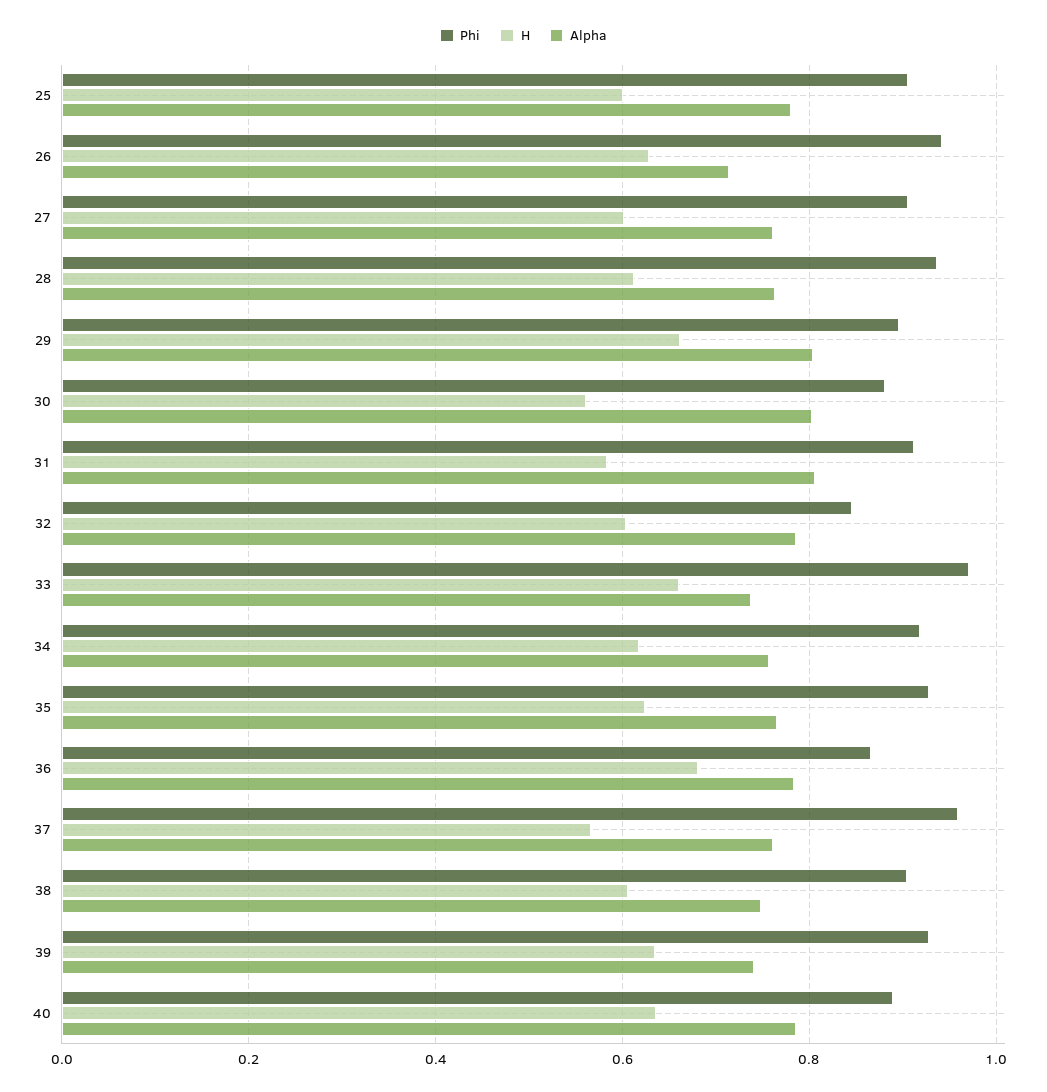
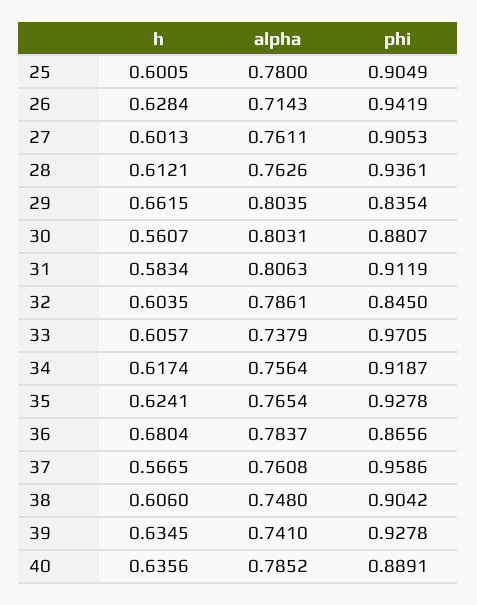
  {
    "Phi": {
      "25": 0.9049,
      "26": 0.9419,
      "27": 0.9053,
      "28": 0.9361,
-     "29": 0.9,
+     "29": 0.8354,
      "30": 0.8807,
      "31": 0.9119,
      "32": 0.845,
      "33": 0.9705,
      "34": 0.9187,
      "35": 0.9278,
      "36": 0.8656,
      "37": 0.9586,
      "38": 0.9042,
      "39": 0.9278,
      "40": 0.8891
    },
    "H": {
      "25": 0.6005,
      "26": 0.6284,
      "27": 0.6013,
      "28": 0.6121,
      "29": 0.6615,
      "30": 0.5607,
      "31": 0.5834,
      "32": 0.6035,
-     "33": 0.66,
+     "33": 0.6057,
      "34": 0.6174,
      "35": 0.6241,
      "36": 0.6804,
      "37": 0.5665,
      "38": 0.606,
      "39": 0.6345,
      "40": 0.6356
    },
    "Alpha": {
      "25": 0.78,
      "26": 0.7143,
      "27": 0.7611,
      "28": 0.7626,
      "29": 0.8035,
      "30": 0.8031,
      "31": 0.8063,
      "32": 0.7861,
      "33": 0.7379,
      "34": 0.7564,
      "35": 0.7654,
      "36": 0.7837,
      "37": 0.7608,
      "38": 0.748,
      "39": 0.741,
      "40": 0.7852
    }
  }

